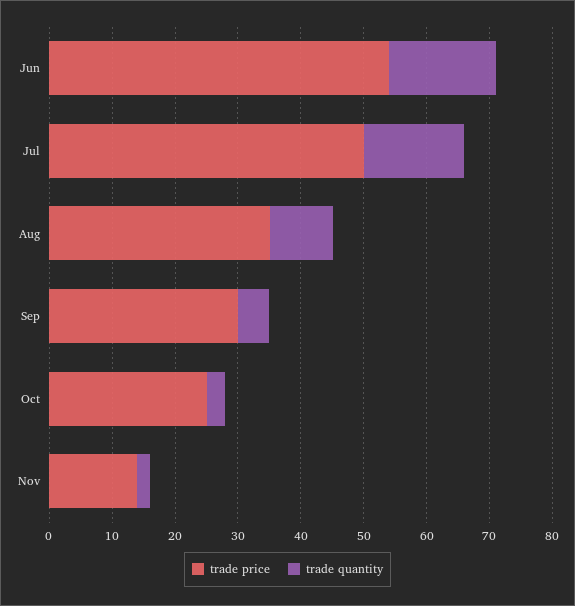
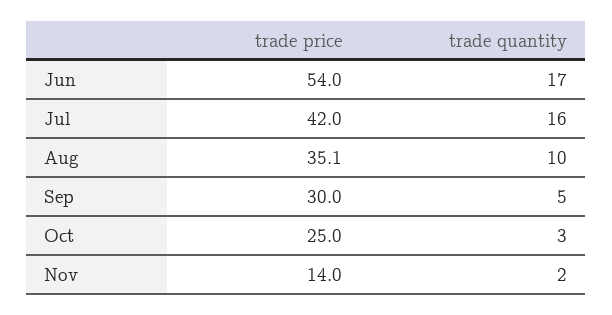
  {
    "trade price": {
      "Jun": 54,
-     "Jul": 50,
+     "Jul": 42,
      "Aug": 35.1,
      "Sep": 30,
      "Oct": 25,
      "Nov": 14
    },
    "trade quantity": {
      "Jun": 17,
      "Jul": 16,
      "Aug": 10,
      "Sep": 5,
      "Oct": 3,
      "Nov": 2
    }
  }

